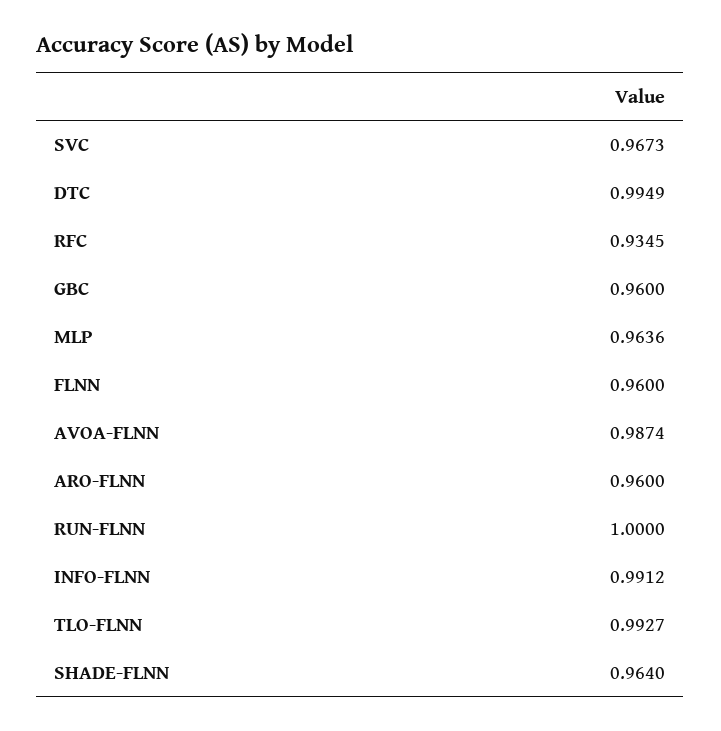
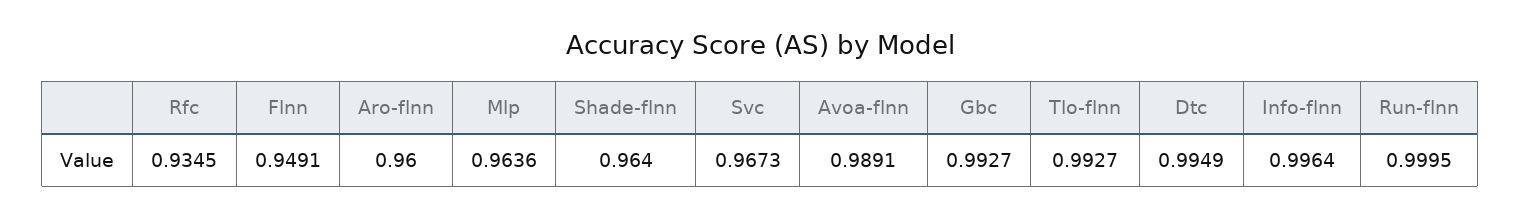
  {
    "SVC": 0.9673,
    "DTC": 0.9949,
    "RFC": 0.9345,
-   "GBC": 0.96,
+   "GBC": 0.9927,
    "MLP": 0.9636,
-   "FLNN": 0.96,
+   "FLNN": 0.9491,
-   "AVOA-FLNN": 0.9874,
+   "AVOA-FLNN": 0.9891,
    "ARO-FLNN": 0.96,
-   "RUN-FLNN": 1,
+   "RUN-FLNN": 0.9995,
-   "INFO-FLNN": 0.9912,
+   "INFO-FLNN": 0.9964,
    "TLO-FLNN": 0.9927,
    "SHADE-FLNN": 0.964
  }

